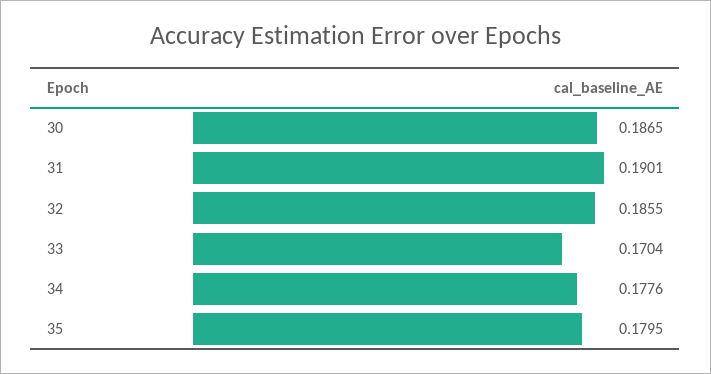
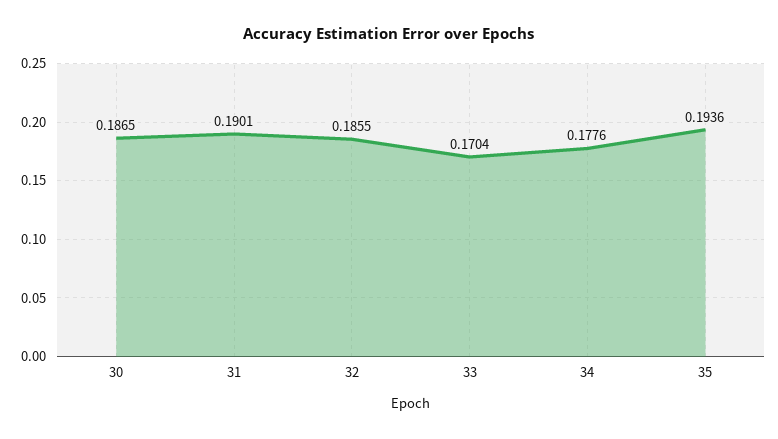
  {
    "30": 0.1865,
    "31": 0.1901,
    "32": 0.1855,
    "33": 0.1704,
    "34": 0.1776,
-   "35": 0.1795
+   "35": 0.1936
  }

